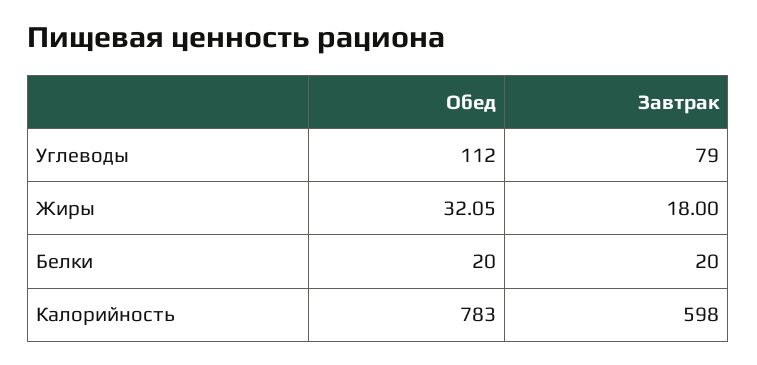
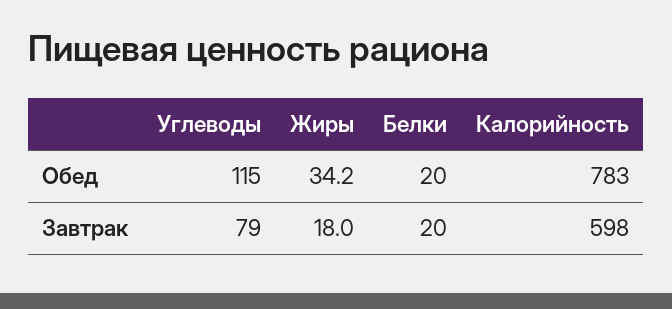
  {
    "Обед": {
-     "Углеводы": 112,
+     "Углеводы": 115,
-     "Жиры": 32.05,
+     "Жиры": 34.2,
      "Белки": 20,
      "Калорийность": 783
    },
    "Завтрак": {
      "Углеводы": 79,
      "Жиры": 18,
      "Белки": 20,
      "Калорийность": 598
    }
  }

